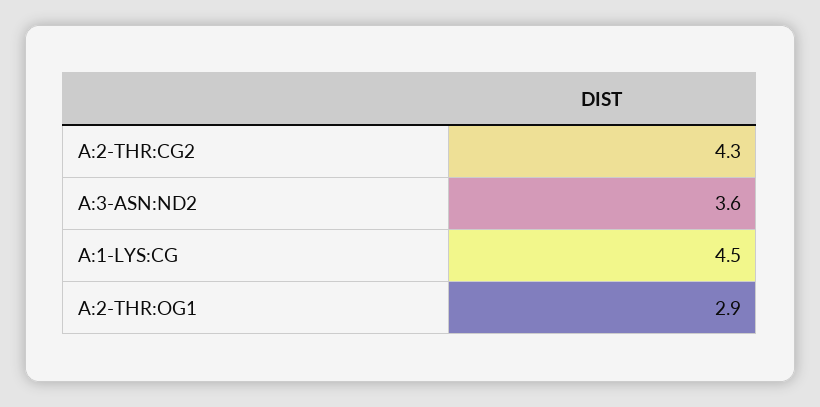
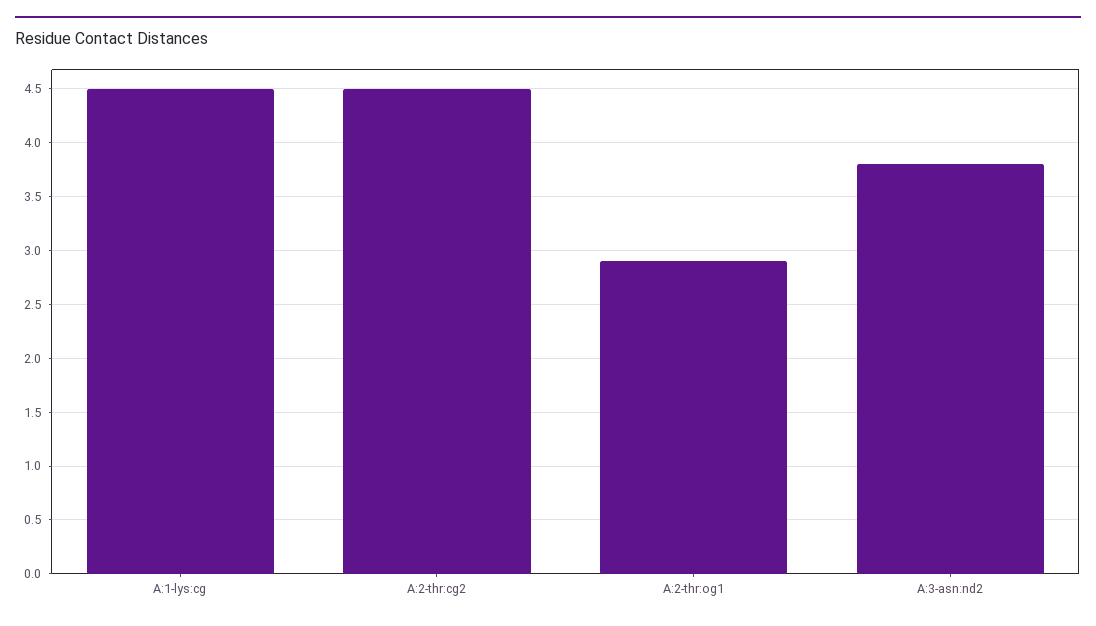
  {
-   "A:2-THR:CG2": 4.3,
+   "A:2-THR:CG2": 4.5,
-   "A:3-ASN:ND2": 3.6,
+   "A:3-ASN:ND2": 3.8,
    "A:1-LYS:CG": 4.5,
    "A:2-THR:OG1": 2.9
  }

